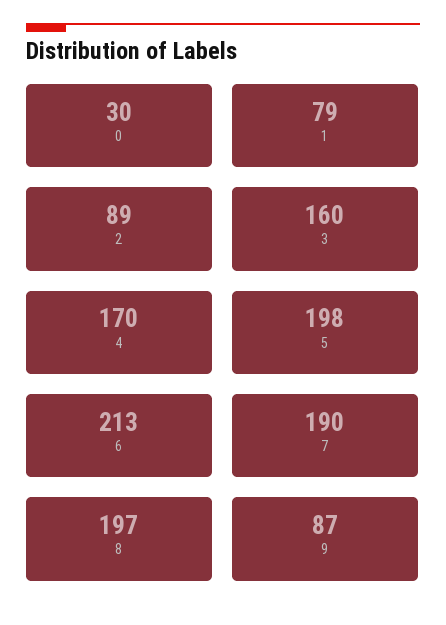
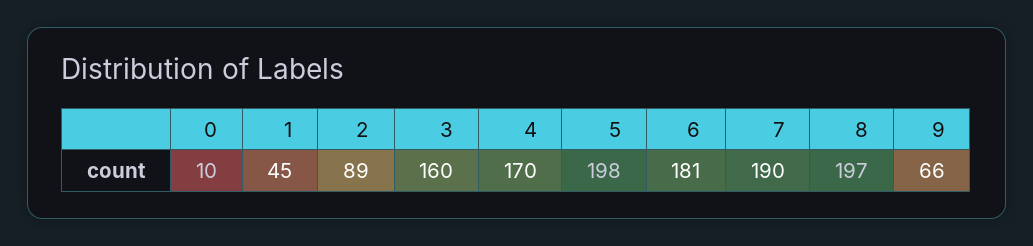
  {
-   "0": 30,
+   "0": 10,
-   "1": 79,
+   "1": 45,
    "2": 89,
    "3": 160,
    "4": 170,
    "5": 198,
-   "6": 213,
+   "6": 181,
    "7": 190,
    "8": 197,
-   "9": 87
+   "9": 66
  }

